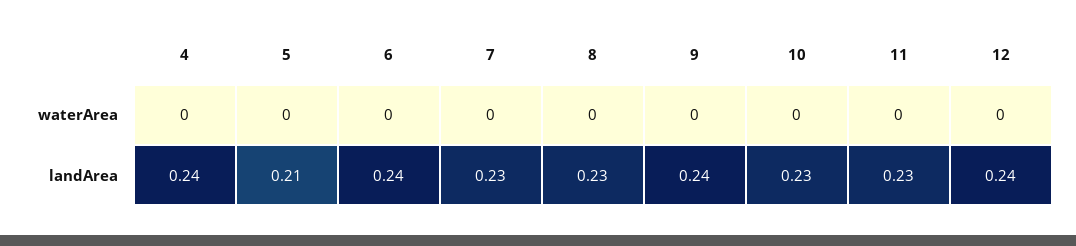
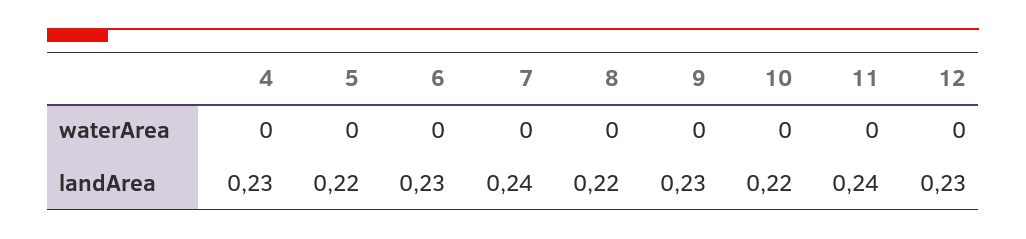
  {
    "4": {
      "waterArea": 0,
-     "landArea": 0.24
+     "landArea": 0.23
    },
    "5": {
      "waterArea": 0,
-     "landArea": 0.21
+     "landArea": 0.22
    },
    "6": {
      "waterArea": 0,
-     "landArea": 0.24
+     "landArea": 0.23
    },
    "7": {
      "waterArea": 0,
-     "landArea": 0.23
+     "landArea": 0.24
    },
    "8": {
      "waterArea": 0,
-     "landArea": 0.23
+     "landArea": 0.22
    },
    "9": {
      "waterArea": 0,
-     "landArea": 0.24
+     "landArea": 0.23
    },
    "10": {
      "waterArea": 0,
-     "landArea": 0.23
+     "landArea": 0.22
    },
    "11": {
      "waterArea": 0,
-     "landArea": 0.23
+     "landArea": 0.24
    },
    "12": {
      "waterArea": 0,
-     "landArea": 0.24
+     "landArea": 0.23
    }
  }

